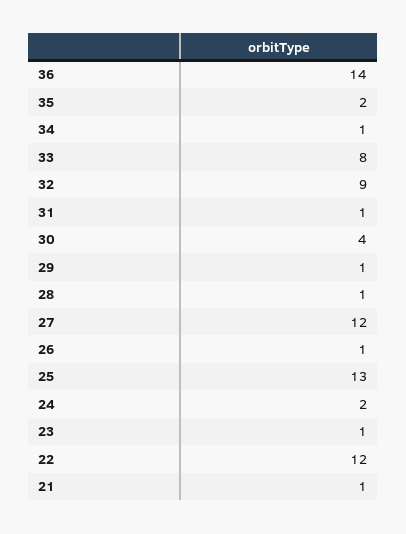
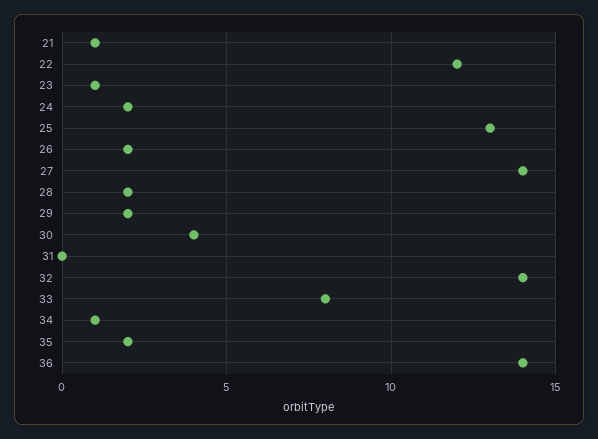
  {
    "36": 14,
    "35": 2,
    "34": 1,
    "33": 8,
-   "32": 9,
+   "32": 14,
-   "31": 1,
+   "31": 0,
    "30": 4,
-   "29": 1,
+   "29": 2,
-   "28": 1,
+   "28": 2,
-   "27": 12,
+   "27": 14,
-   "26": 1,
+   "26": 2,
    "25": 13,
    "24": 2,
    "23": 1,
    "22": 12,
    "21": 1
  }

